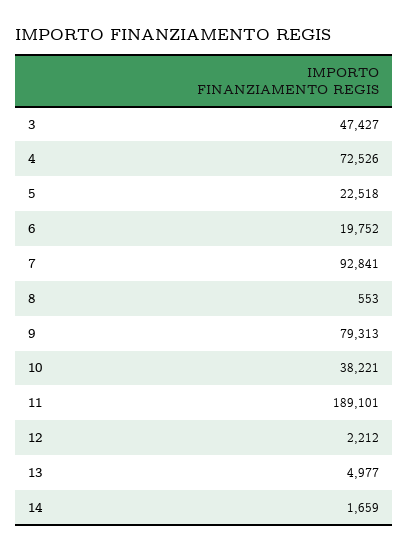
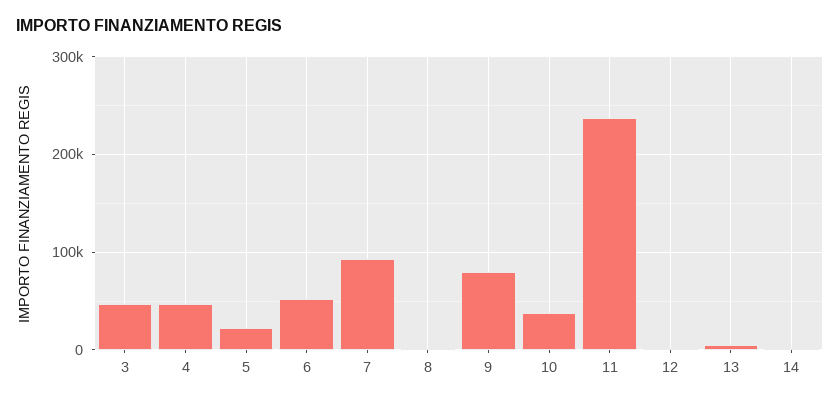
  {
    "3": 47427,
-   "4": 72526,
+   "4": 50000,
    "5": 22518,
-   "6": 19752,
+   "6": 50000,
    "7": 92841,
    "8": 553,
    "9": 79313,
    "10": 38221,
-   "11": 189101,
+   "11": 240000,
    "12": 2212,
    "13": 4977,
    "14": 1659
  }

